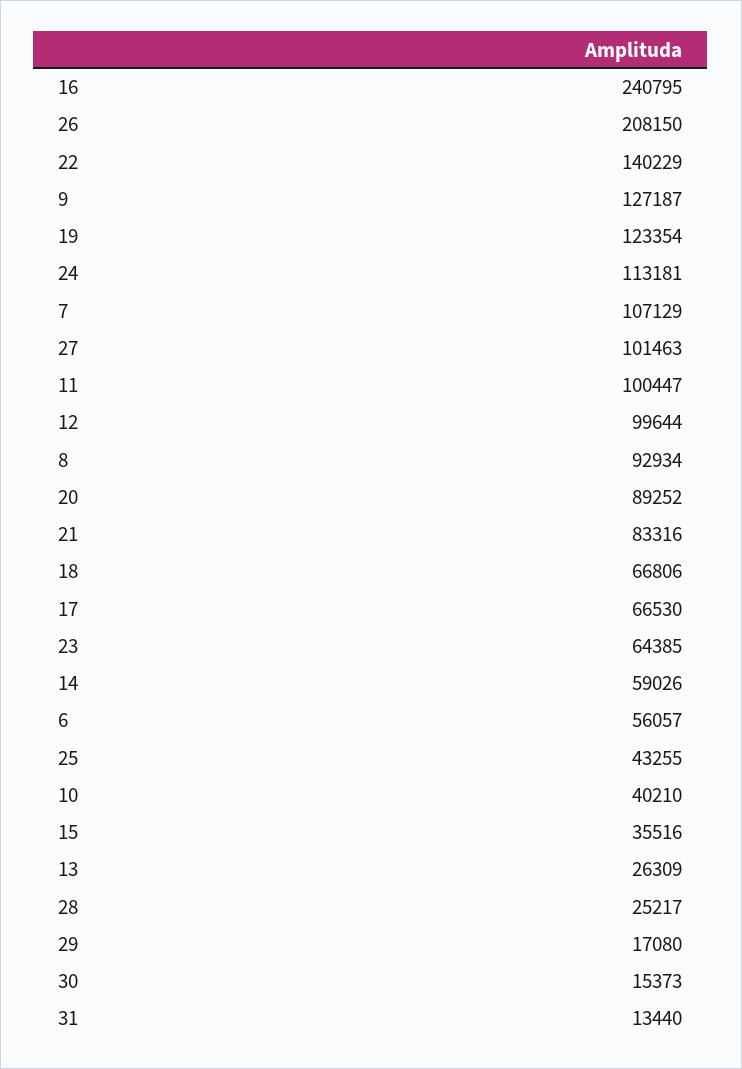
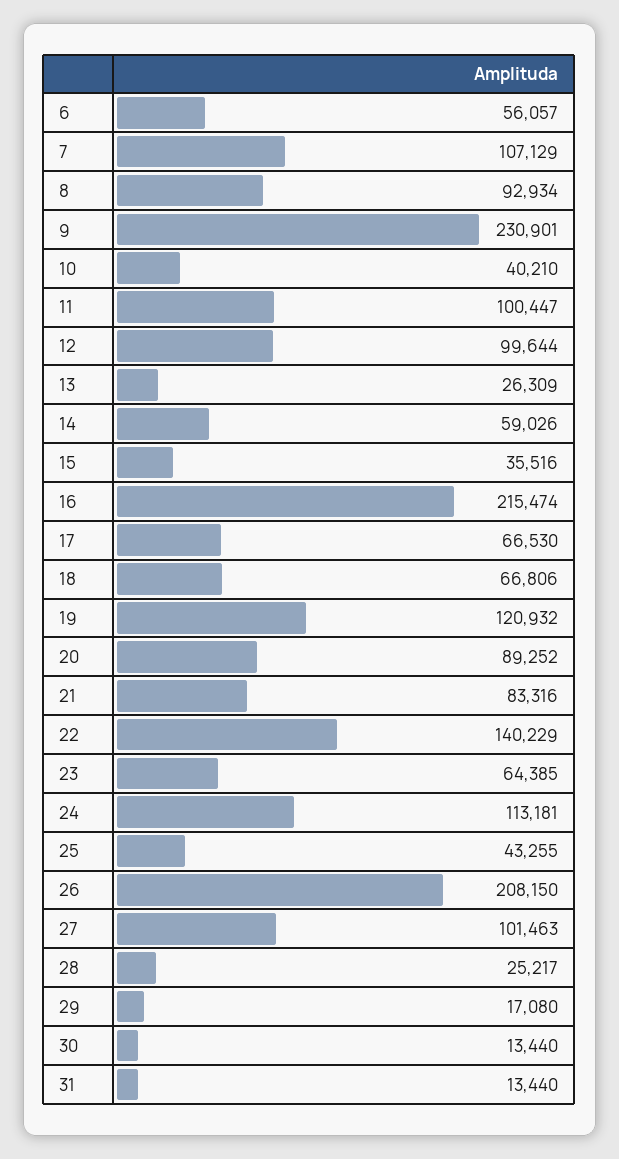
  {
-   "16": 240795,
+   "16": 215474,
    "26": 208150,
    "22": 140229,
-   "9": 127187,
+   "9": 230901,
-   "19": 123354,
+   "19": 120932,
    "24": 113181,
    "7": 107129,
    "27": 101463,
    "11": 100447,
    "12": 99644,
    "8": 92934,
    "20": 89252,
    "21": 83316,
    "18": 66806,
    "17": 66530,
    "23": 64385,
    "14": 59026,
    "6": 56057,
    "25": 43255,
    "10": 40210,
    "15": 35516,
    "13": 26309,
    "28": 25217,
    "29": 17080,
-   "30": 15373,
+   "30": 13440,
    "31": 13440
  }

